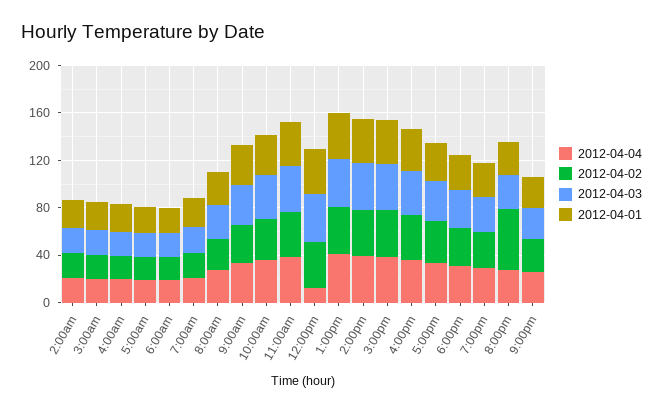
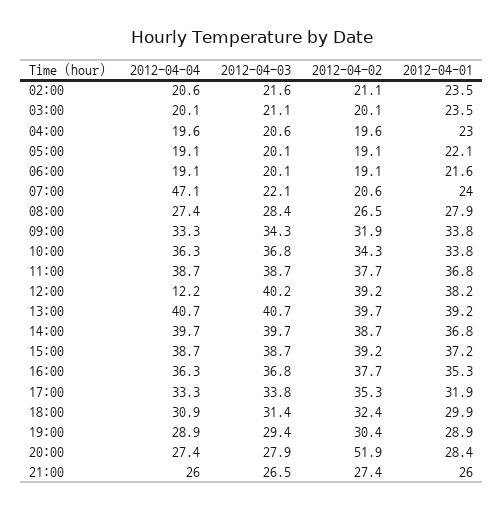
  {
    "2012-04-04": {
      "2:00am": 20.6,
      "3:00am": 20.1,
      "4:00am": 19.6,
      "5:00am": 19.1,
      "6:00am": 19.1,
-     "7:00am": 20,
+     "7:00am": 47.1,
      "8:00am": 27.4,
      "9:00am": 33.3,
      "10:00am": 36.3,
      "11:00am": 38.7,
      "12:00pm": 12.2,
      "1:00pm": 40.7,
      "2:00pm": 39.7,
      "3:00pm": 38.7,
      "4:00pm": 36.3,
      "5:00pm": 33.3,
      "6:00pm": 30.9,
      "7:00pm": 28.9,
      "8:00pm": 27.4,
      "9:00pm": 26
    },
    "2012-04-02": {
      "2:00am": 21.1,
      "3:00am": 20.1,
      "4:00am": 19.6,
      "5:00am": 19.1,
      "6:00am": 19.1,
      "7:00am": 20.6,
      "8:00am": 26.5,
      "9:00am": 31.9,
      "10:00am": 34.3,
      "11:00am": 37.7,
      "12:00pm": 39.2,
      "1:00pm": 39.7,
      "2:00pm": 38.7,
      "3:00pm": 39.2,
      "4:00pm": 37.7,
      "5:00pm": 35.3,
      "6:00pm": 32.4,
      "7:00pm": 30.4,
      "8:00pm": 51.9,
      "9:00pm": 27.4
    },
    "2012-04-03": {
      "2:00am": 21.6,
      "3:00am": 21.1,
      "4:00am": 20.6,
      "5:00am": 20.1,
      "6:00am": 20.1,
      "7:00am": 22.1,
      "8:00am": 28.4,
      "9:00am": 34.3,
      "10:00am": 36.8,
      "11:00am": 38.7,
      "12:00pm": 40.2,
      "1:00pm": 40.7,
      "2:00pm": 39.7,
      "3:00pm": 38.7,
      "4:00pm": 36.8,
      "5:00pm": 33.8,
      "6:00pm": 31.4,
      "7:00pm": 29.4,
      "8:00pm": 27.9,
      "9:00pm": 26.5
    },
    "2012-04-01": {
      "2:00am": 23.5,
      "3:00am": 23.5,
      "4:00am": 23,
      "5:00am": 22.1,
      "6:00am": 21.6,
      "7:00am": 24,
      "8:00am": 27.9,
      "9:00am": 33.8,
      "10:00am": 33.8,
      "11:00am": 36.8,
      "12:00pm": 38.2,
      "1:00pm": 39.2,
      "2:00pm": 36.8,
      "3:00pm": 37.2,
      "4:00pm": 35.3,
      "5:00pm": 31.9,
      "6:00pm": 29.9,
      "7:00pm": 28.9,
      "8:00pm": 28.4,
      "9:00pm": 26
    }
  }

